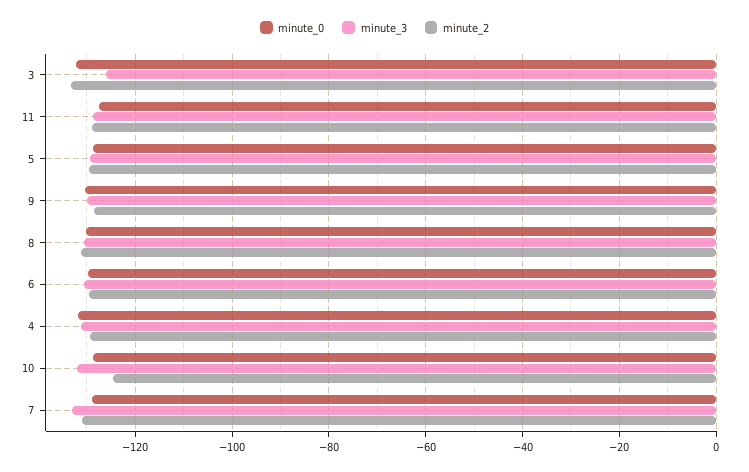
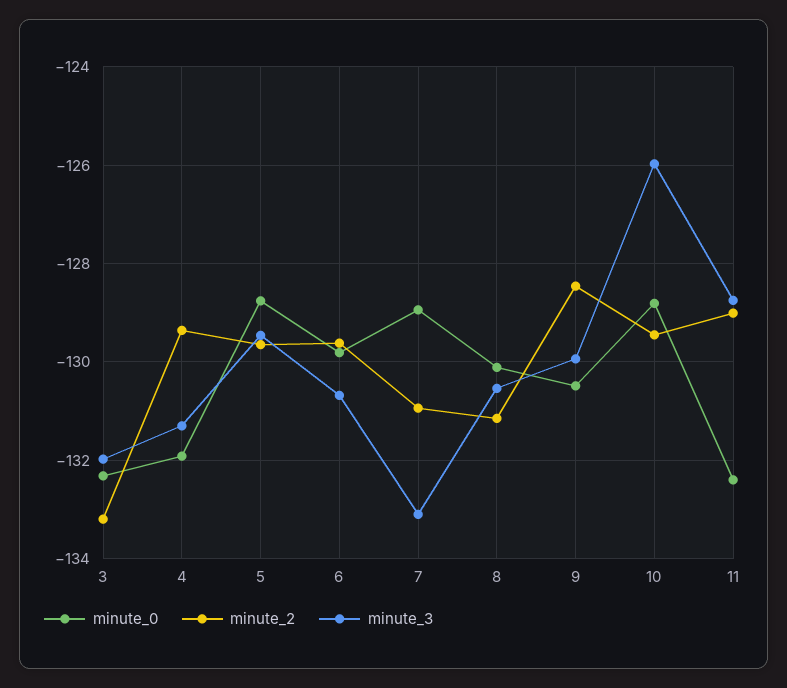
  {
    "minute_0": {
      "3": -132.4,
-     "11": -128,
+     "11": -132.4,
      "5": -128.8,
      "9": -130.4,
      "8": -130.2,
      "6": -129.8,
      "4": -132,
      "10": -128.8,
      "7": -129
    },
    "minute_3": {
-     "3": -126,
+     "3": -132,
      "11": -128.8,
      "5": -129.4,
      "9": -130,
      "8": -130.6,
      "6": -130.6,
      "4": -131.4,
-     "10": -132,
+     "10": -126,
      "7": -133.2
    },
    "minute_2": {
      "3": -133.2,
      "11": -129,
      "5": -129.6,
      "9": -128.4,
      "8": -131.2,
      "6": -129.6,
      "4": -129.4,
-     "10": -124,
+     "10": -129.4,
      "7": -131
    }
  }

